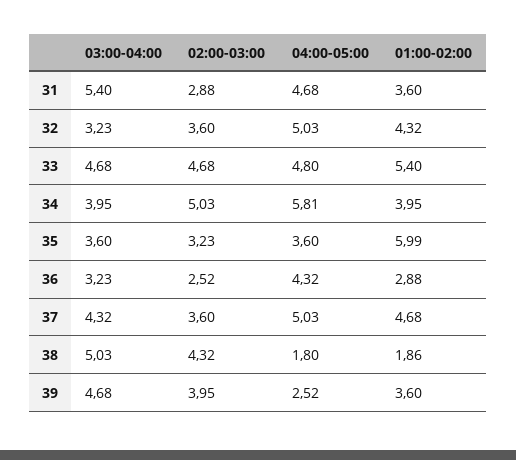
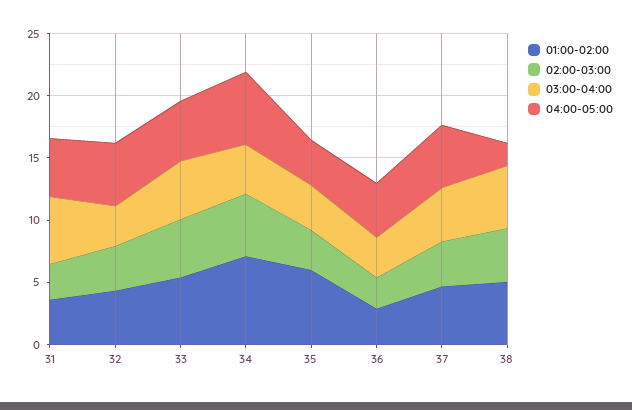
  {
    "03:00-04:00": {
      "31": 5.4,
      "32": 3.23,
      "33": 4.68,
      "34": 3.95,
      "35": 3.6,
      "36": 3.23,
      "37": 4.32,
-     "38": 5.03,
+     "38": 5.03
-     "39": 4.68
    },
    "02:00-03:00": {
      "31": 2.88,
      "32": 3.6,
      "33": 4.68,
      "34": 5.03,
      "35": 3.23,
      "36": 2.52,
      "37": 3.6,
-     "38": 4.32,
+     "38": 4.32
-     "39": 3.95
    },
    "04:00-05:00": {
      "31": 4.68,
      "32": 5.03,
      "33": 4.8,
      "34": 5.81,
      "35": 3.6,
      "36": 4.32,
      "37": 5.03,
-     "38": 1.8,
+     "38": 1.8
-     "39": 2.52
    },
    "01:00-02:00": {
      "31": 3.6,
      "32": 4.32,
      "33": 5.4,
-     "34": 3.95,
+     "34": 7,
      "35": 5.99,
      "36": 2.88,
      "37": 4.68,
-     "38": 1.86,
+     "38": 5
-     "39": 3.6
    }
  }

